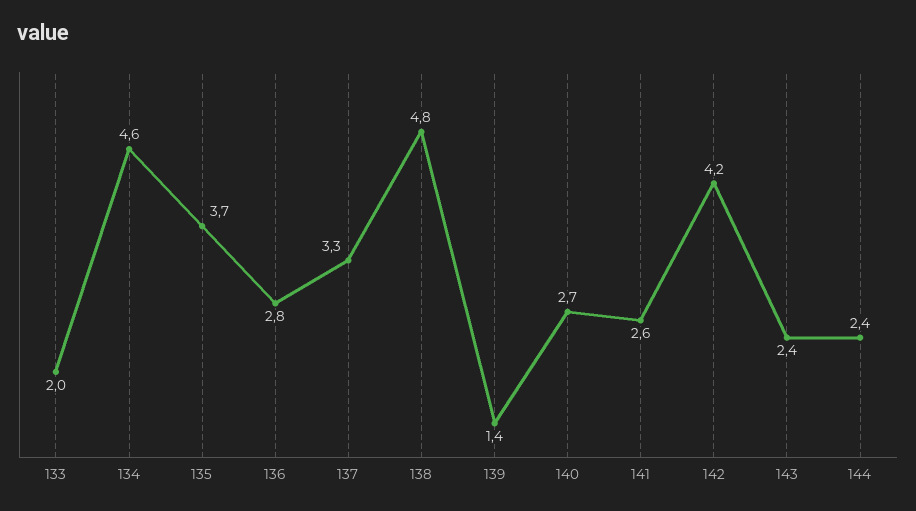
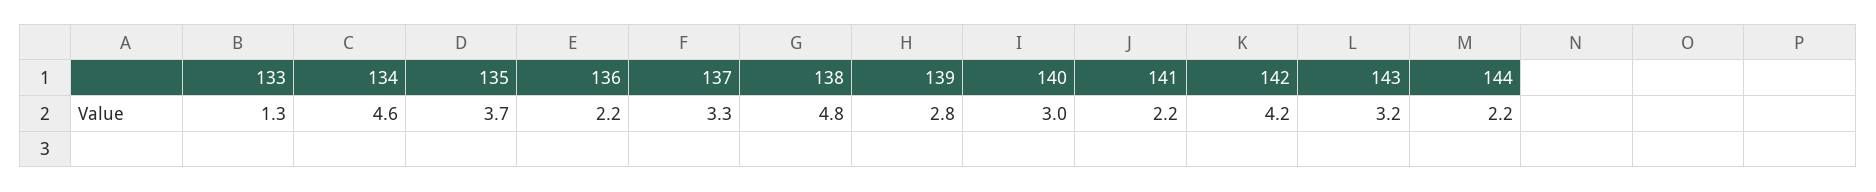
  {
-   "133": 2,
+   "133": 1.3,
    "134": 4.6,
    "135": 3.7,
-   "136": 2.8,
+   "136": 2.2,
    "137": 3.3,
    "138": 4.8,
-   "139": 1.4,
+   "139": 2.8,
-   "140": 2.7,
+   "140": 3,
-   "141": 2.6,
+   "141": 2.2,
    "142": 4.2,
-   "143": 2.4,
+   "143": 3.2,
-   "144": 2.4
+   "144": 2.2
  }

